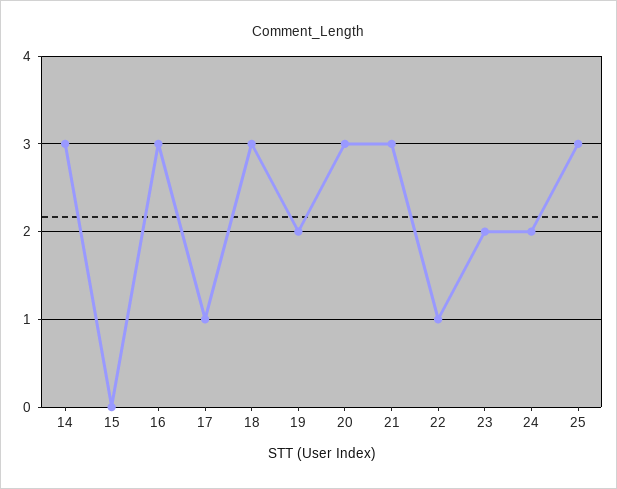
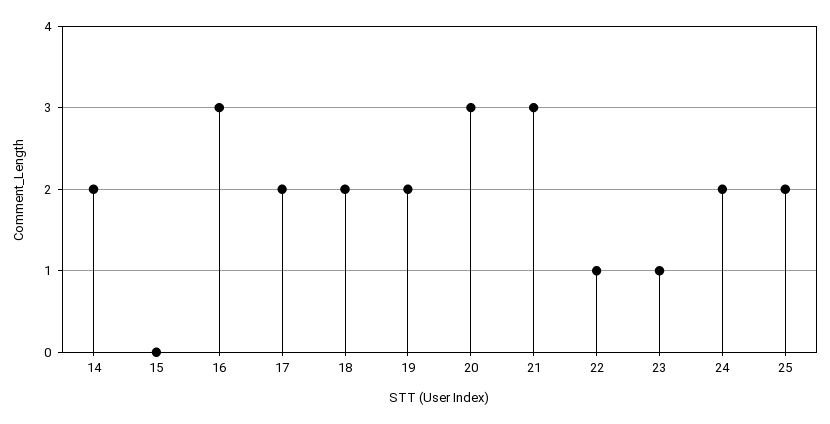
  {
-   "14": 3,
+   "14": 2,
    "15": 0,
    "16": 3,
-   "17": 1,
+   "17": 2,
-   "18": 3,
+   "18": 2,
    "19": 2,
    "20": 3,
    "21": 3,
    "22": 1,
-   "23": 2,
+   "23": 1,
    "24": 2,
-   "25": 3
+   "25": 2
  }

